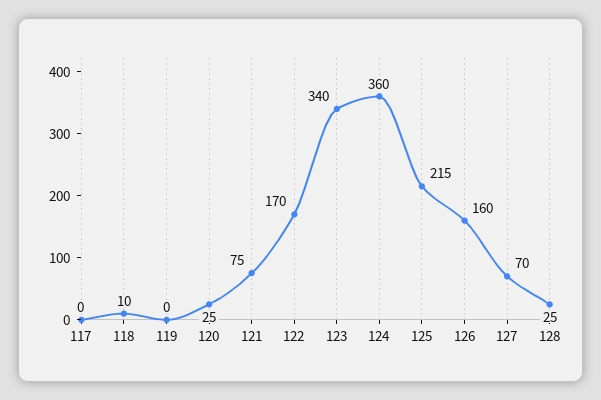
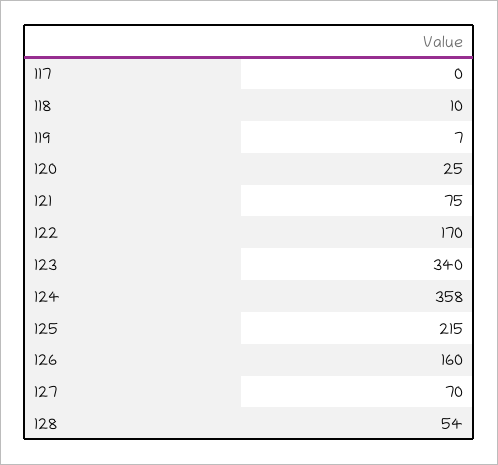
  {
    "117": 0,
    "118": 10,
-   "119": 0,
+   "119": 7,
    "120": 25,
    "121": 75,
    "122": 170,
    "123": 340,
-   "124": 360,
+   "124": 358,
    "125": 215,
    "126": 160,
    "127": 70,
-   "128": 25
+   "128": 54
  }

